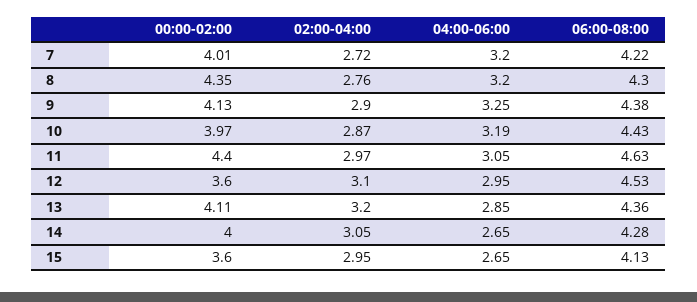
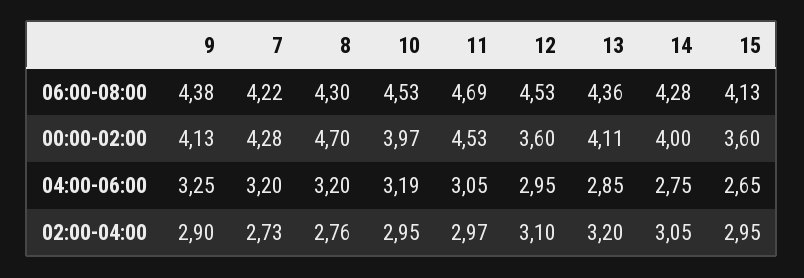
  {
    "00:00-02:00": {
-     "7": 4.01,
+     "7": 4.28,
-     "8": 4.35,
+     "8": 4.7,
      "9": 4.13,
      "10": 3.97,
-     "11": 4.4,
+     "11": 4.53,
      "12": 3.6,
      "13": 4.11,
      "14": 4,
      "15": 3.6
    },
    "02:00-04:00": {
-     "7": 2.72,
+     "7": 2.73,
      "8": 2.76,
      "9": 2.9,
-     "10": 2.87,
+     "10": 2.95,
      "11": 2.97,
      "12": 3.1,
      "13": 3.2,
      "14": 3.05,
      "15": 2.95
    },
    "04:00-06:00": {
      "7": 3.2,
      "8": 3.2,
      "9": 3.25,
      "10": 3.19,
      "11": 3.05,
      "12": 2.95,
      "13": 2.85,
-     "14": 2.65,
+     "14": 2.75,
      "15": 2.65
    },
    "06:00-08:00": {
      "7": 4.22,
      "8": 4.3,
      "9": 4.38,
-     "10": 4.43,
+     "10": 4.53,
-     "11": 4.63,
+     "11": 4.69,
      "12": 4.53,
      "13": 4.36,
      "14": 4.28,
      "15": 4.13
    }
  }

